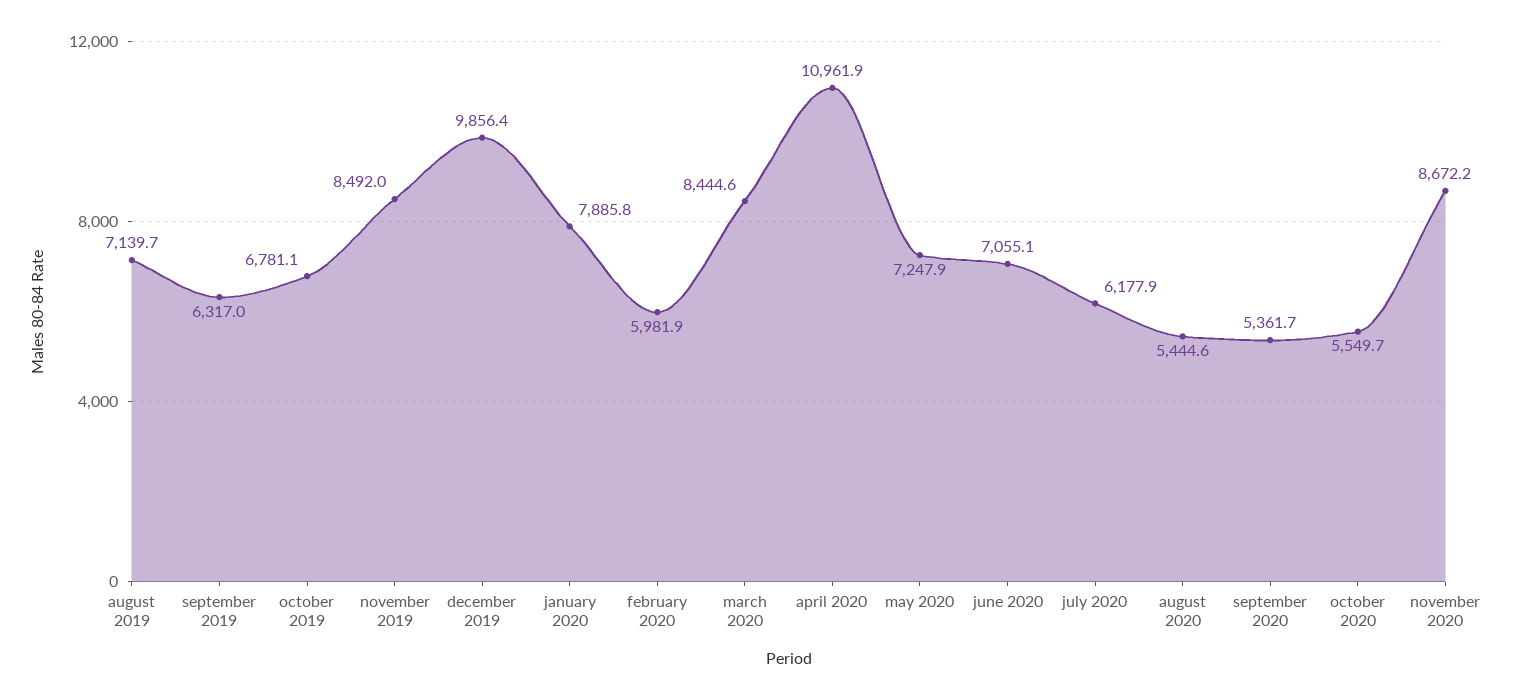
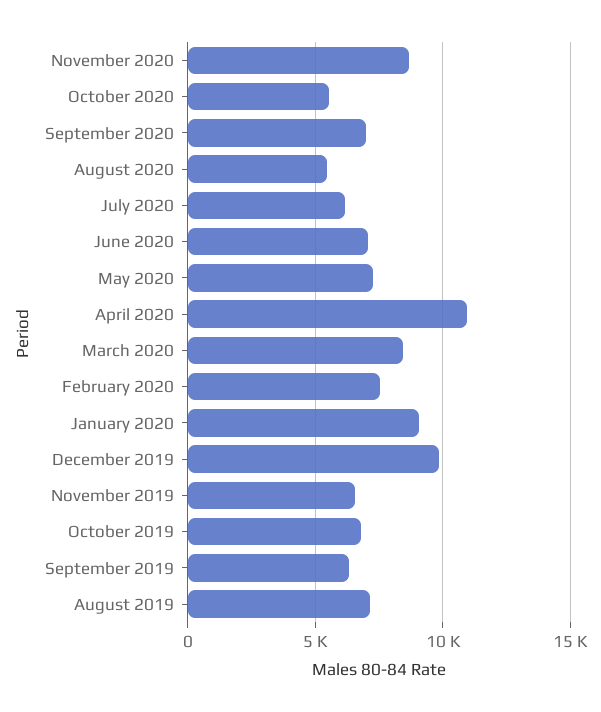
  {
    "august 2019": 7139.7,
    "september 2019": 6317,
    "october 2019": 6781.1,
-   "november 2019": 8492,
+   "november 2019": 6500,
    "december 2019": 9856.4,
-   "january 2020": 7885.8,
+   "january 2020": 9000,
-   "february 2020": 5981.9,
+   "february 2020": 7500,
    "march 2020": 8444.6,
    "april 2020": 10961.9,
    "may 2020": 7247.9,
    "june 2020": 7055.1,
    "july 2020": 6177.9,
    "august 2020": 5444.6,
-   "september 2020": 5361.7,
+   "september 2020": 7000,
    "october 2020": 5549.7,
    "november 2020": 8672.2
  }

